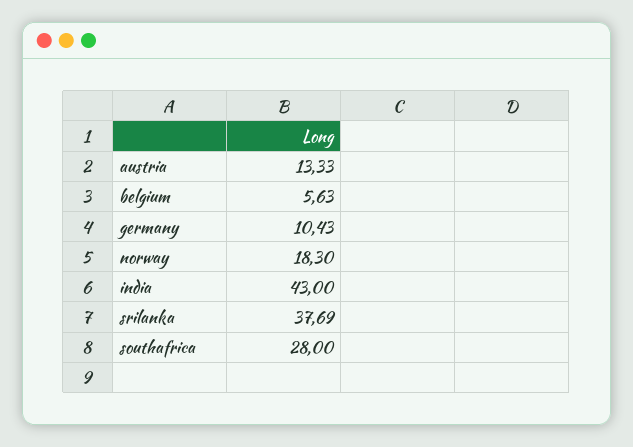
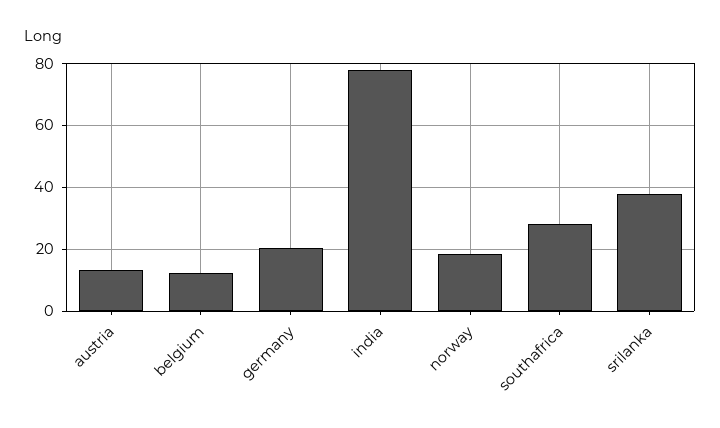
  {
    "austria": 13.33,
-   "belgium": 5.63,
+   "belgium": 12,
-   "germany": 10.43,
+   "germany": 20,
    "norway": 18.3,
-   "india": 43,
+   "india": 78,
    "srilanka": 37.69,
    "southafrica": 28
  }

